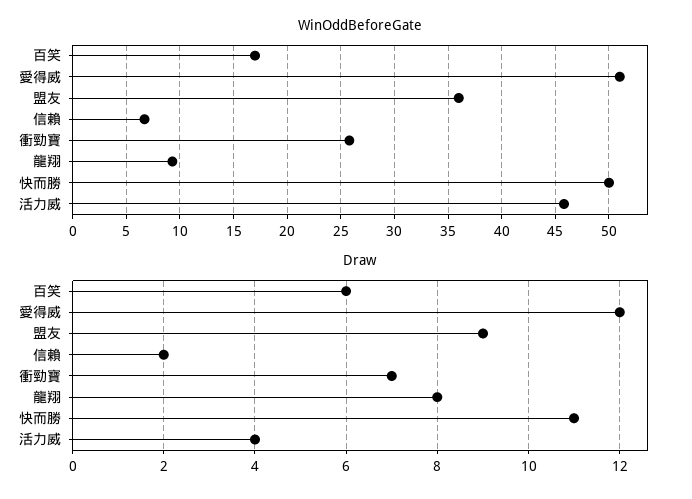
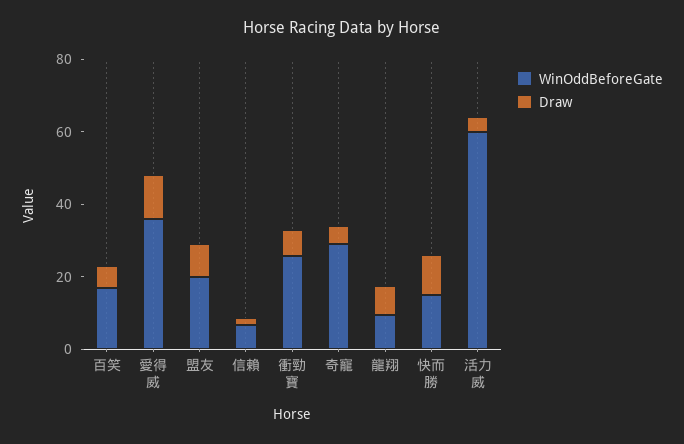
  {
    "WinOddBeforeGate": {
      "百笑": 17,
-     "愛得威": 51,
+     "愛得威": 35,
-     "盟友": 36,
+     "盟友": 20,
      "信賴": 7,
      "衝勁寶": 26,
      "龍翔": 9,
-     "快而勝": 50,
+     "快而勝": 15,
-     "活力威": 46
+     "活力威": 60,
+     "奇寵": 30
    },
    "Draw": {
      "百笑": 6,
      "愛得威": 12,
      "盟友": 9,
      "信賴": 2,
      "衝勁寶": 7,
      "龍翔": 8,
      "快而勝": 11,
-     "活力威": 4
+     "活力威": 4,
+     "奇寵": 5
    }
  }

